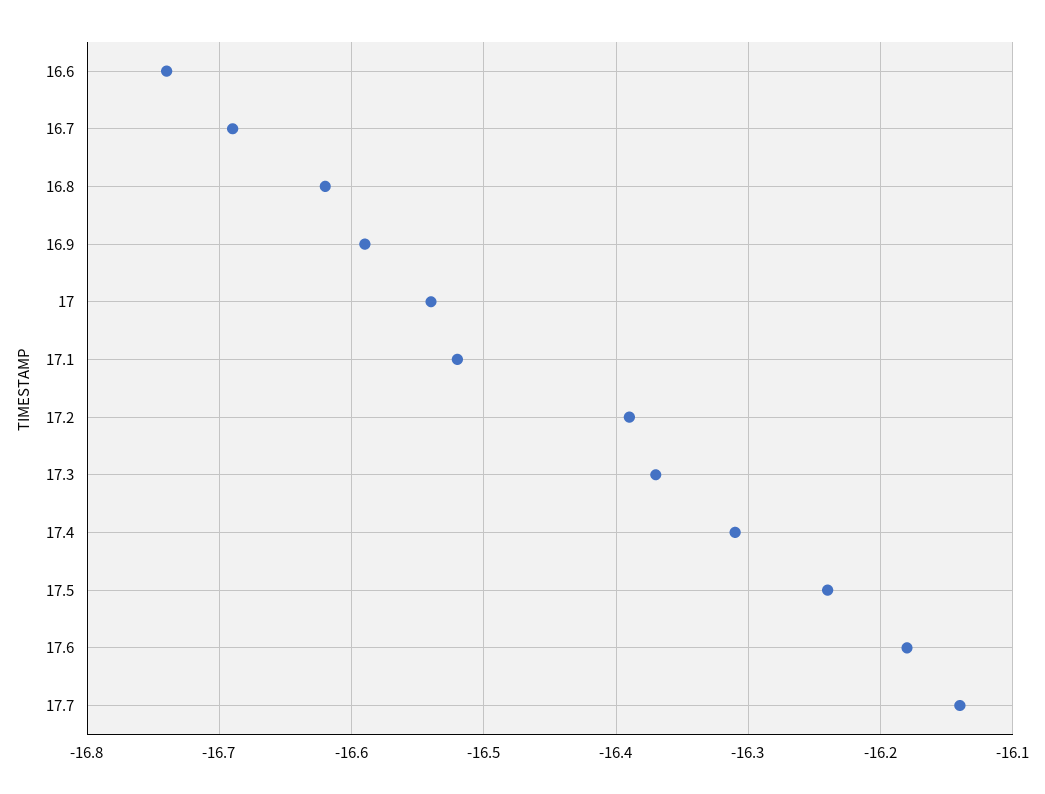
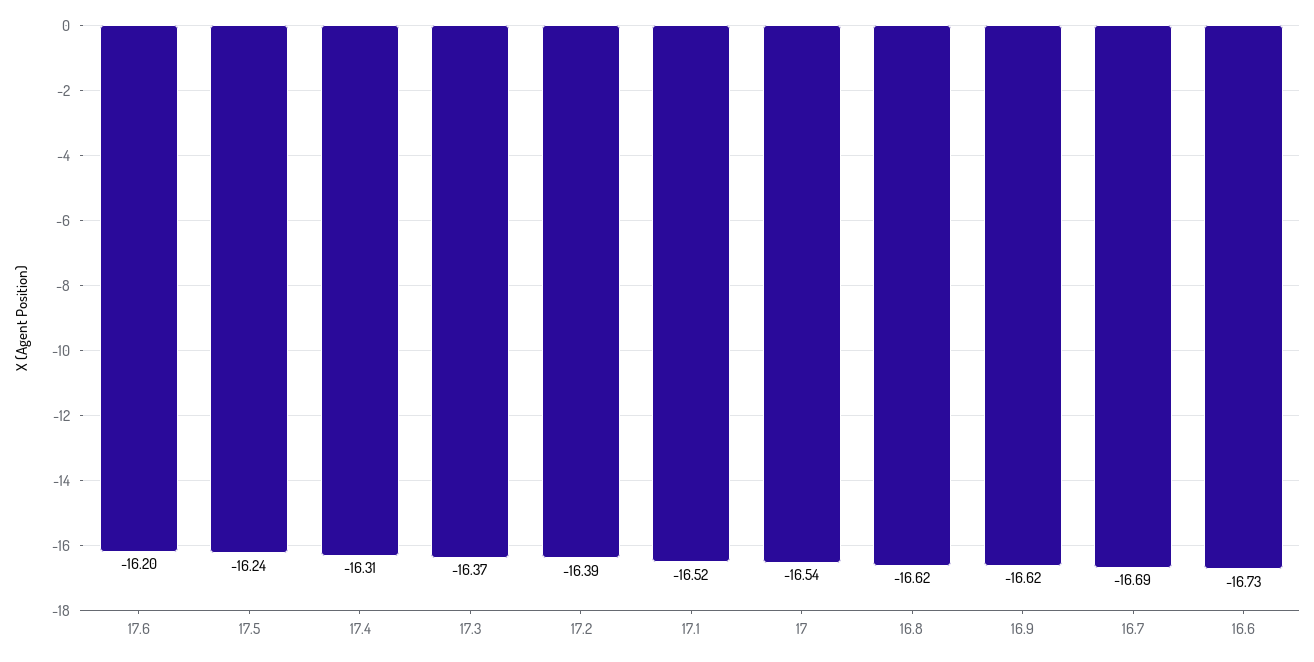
  {
-   "16.6": -16.74,
+   "16.6": -16.73,
    "16.7": -16.69,
    "16.8": -16.62,
-   "16.9": -16.59,
+   "16.9": -16.62,
    "17": -16.54,
    "17.1": -16.52,
    "17.2": -16.39,
    "17.3": -16.37,
    "17.4": -16.31,
    "17.5": -16.24,
-   "17.6": -16.18,
+   "17.6": -16.2
-   "17.7": -16.14
  }

